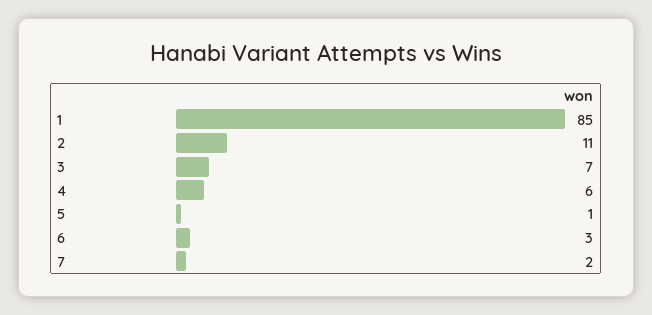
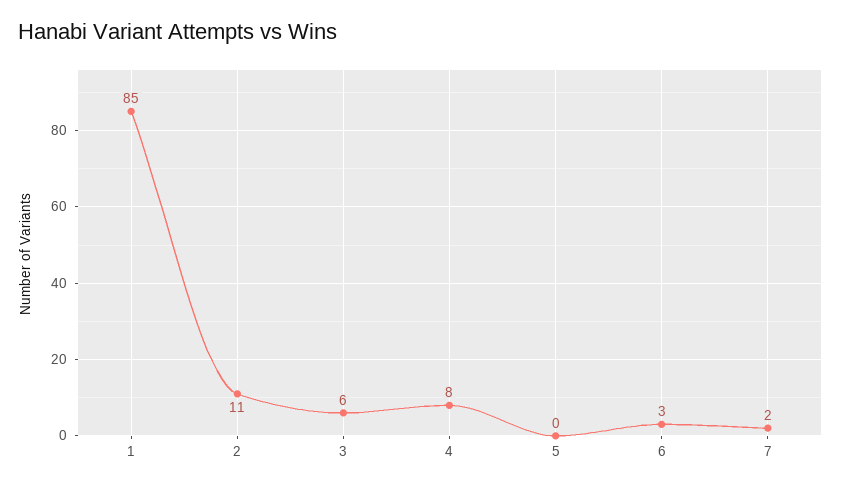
  {
    "1": 85,
    "2": 11,
-   "3": 7,
+   "3": 6,
-   "4": 6,
+   "4": 8,
-   "5": 1,
+   "5": 0,
    "6": 3,
    "7": 2
  }

